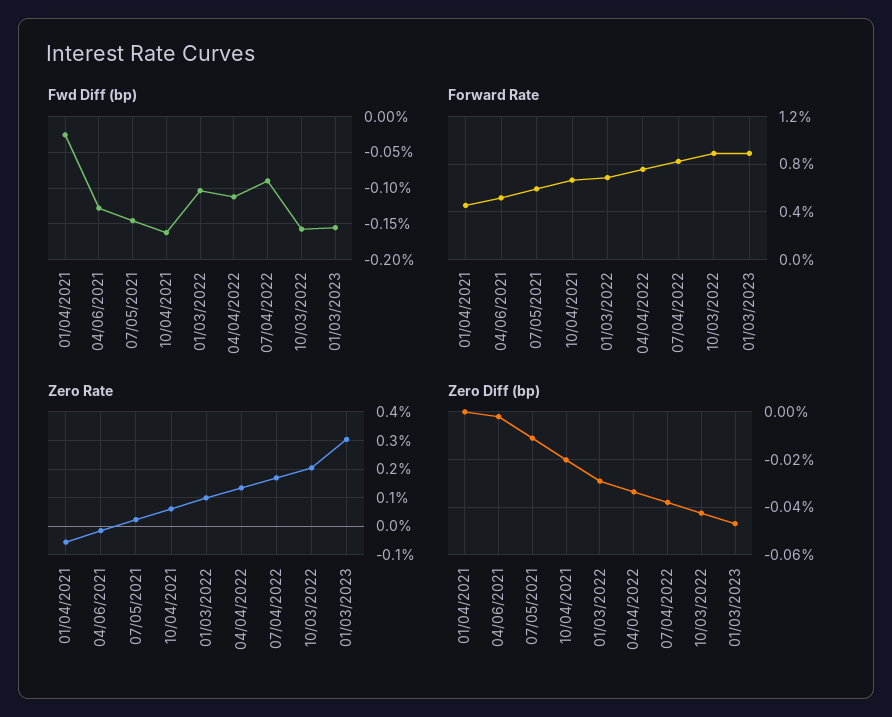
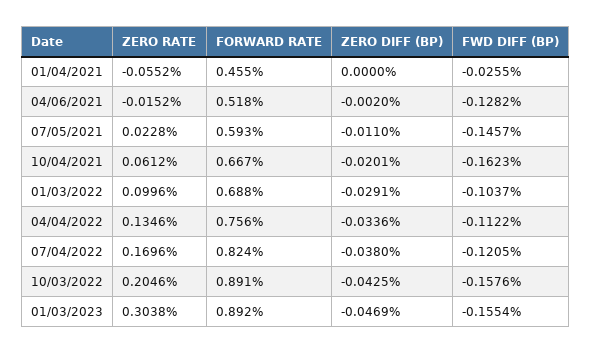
  {
    "Fwd Diff (bp)": {
      "01/04/2021": -0.0255,
      "04/06/2021": -0.1282,
      "07/05/2021": -0.1457,
      "10/04/2021": -0.1623,
      "01/03/2022": -0.1037,
      "04/04/2022": -0.1122,
-     "07/04/2022": -0.09,
+     "07/04/2022": -0.1205,
      "10/03/2022": -0.1576,
      "01/03/2023": -0.1554
    },
    "Forward Rate": {
      "01/04/2021": 0.455,
      "04/06/2021": 0.518,
      "07/05/2021": 0.593,
      "10/04/2021": 0.667,
      "01/03/2022": 0.688,
      "04/04/2022": 0.756,
      "07/04/2022": 0.824,
      "10/03/2022": 0.891,
      "01/03/2023": 0.892
    },
    "Zero Rate": {
      "01/04/2021": -0.0552,
      "04/06/2021": -0.0152,
      "07/05/2021": 0.0228,
      "10/04/2021": 0.0612,
      "01/03/2022": 0.0996,
      "04/04/2022": 0.1346,
      "07/04/2022": 0.1696,
      "10/03/2022": 0.2046,
      "01/03/2023": 0.3038
    },
    "Zero Diff (bp)": {
      "01/04/2021": 0,
      "04/06/2021": -0.002,
      "07/05/2021": -0.011,
      "10/04/2021": -0.0201,
      "01/03/2022": -0.0291,
      "04/04/2022": -0.0336,
      "07/04/2022": -0.038,
      "10/03/2022": -0.0425,
      "01/03/2023": -0.0469
    }
  }

